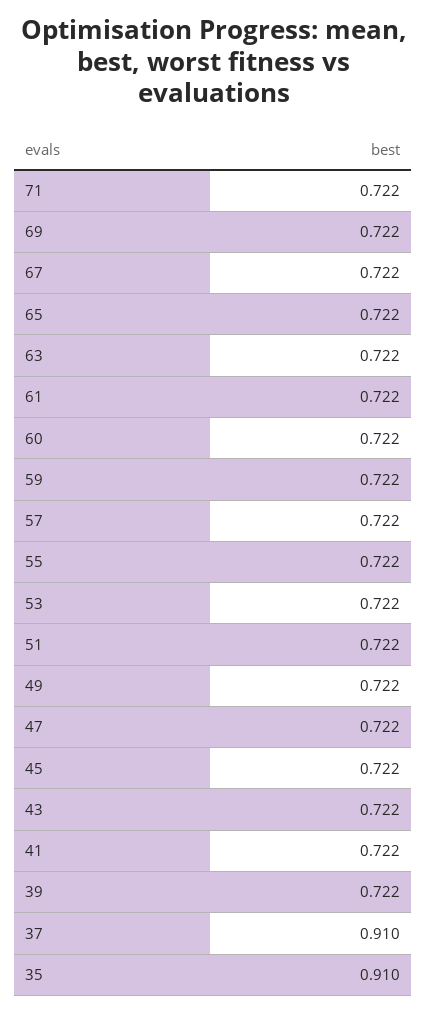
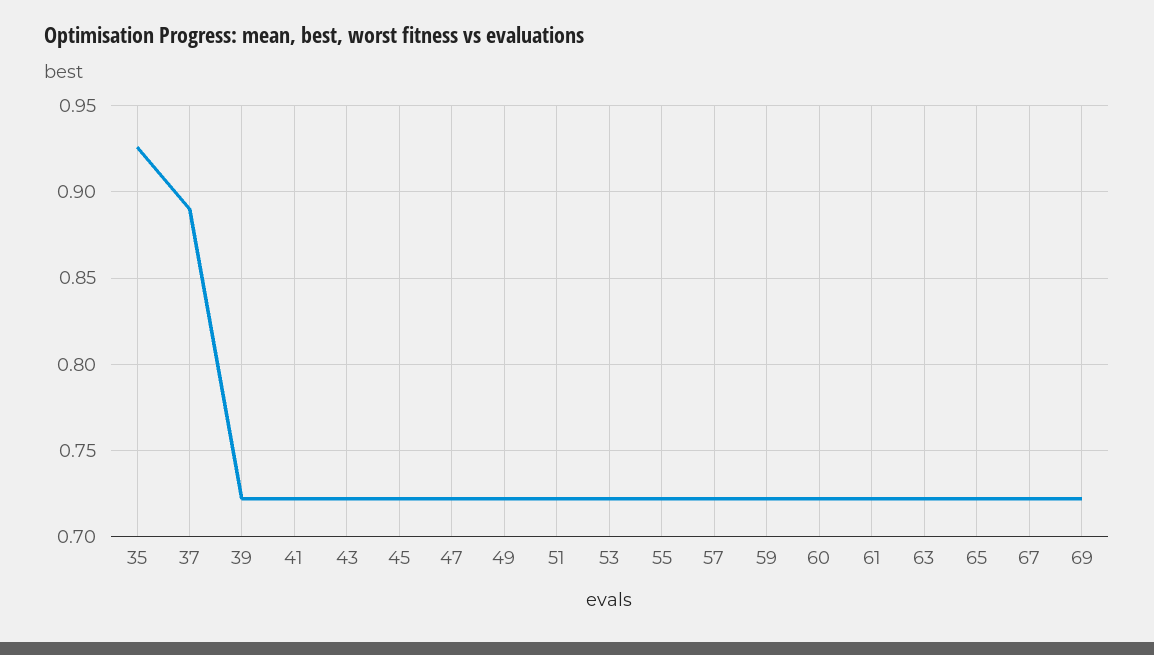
  {
-   "71": 0.722,
    "69": 0.722,
    "67": 0.722,
    "65": 0.722,
    "63": 0.722,
    "61": 0.722,
    "60": 0.722,
    "59": 0.722,
    "57": 0.722,
    "55": 0.722,
    "53": 0.722,
    "51": 0.722,
    "49": 0.722,
    "47": 0.722,
    "45": 0.722,
    "43": 0.722,
    "41": 0.722,
    "39": 0.722,
-   "37": 0.91,
+   "37": 0.89,
-   "35": 0.91
+   "35": 0.925
  }

